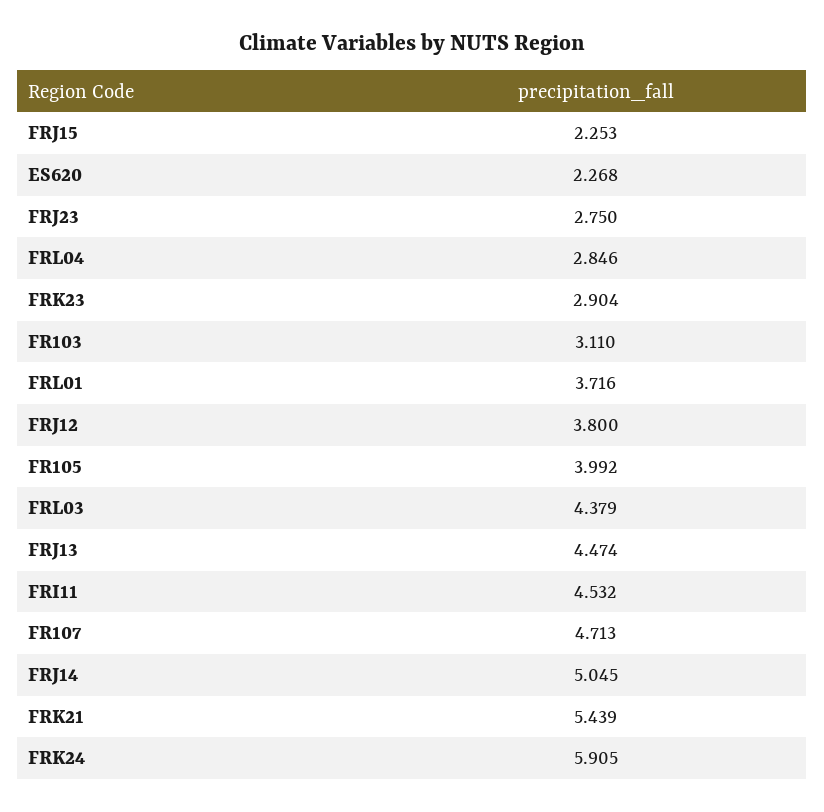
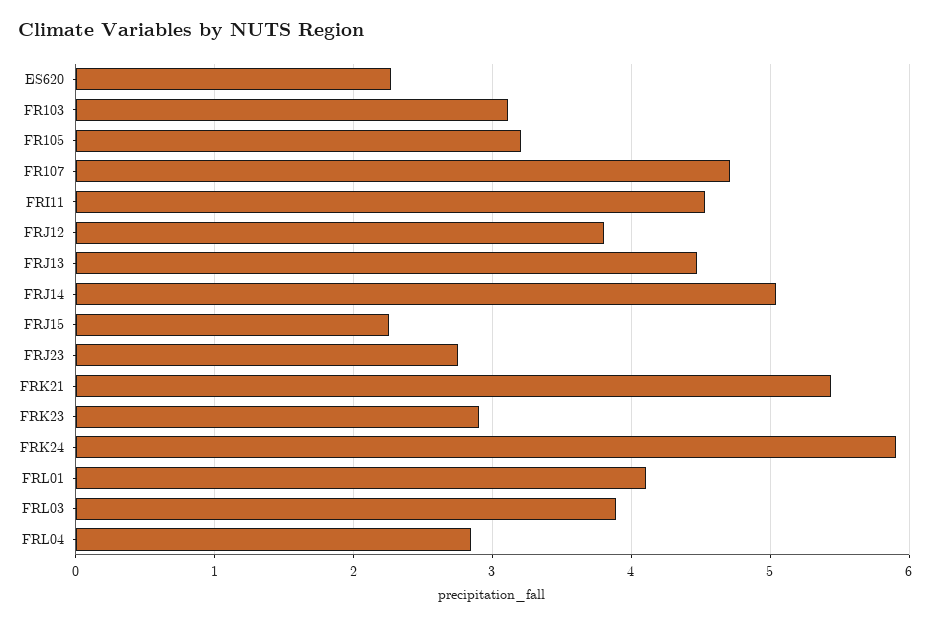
  {
    "FRJ15": 2.253,
    "ES620": 2.268,
    "FRJ23": 2.75,
    "FRL04": 2.846,
    "FRK23": 2.904,
    "FR103": 3.11,
-   "FRL01": 3.716,
+   "FRL01": 4.1,
    "FRJ12": 3.8,
-   "FR105": 3.992,
+   "FR105": 3.2,
-   "FRL03": 4.379,
+   "FRL03": 3.9,
    "FRJ13": 4.474,
    "FRI11": 4.532,
    "FR107": 4.713,
    "FRJ14": 5.045,
    "FRK21": 5.439,
    "FRK24": 5.905
  }

